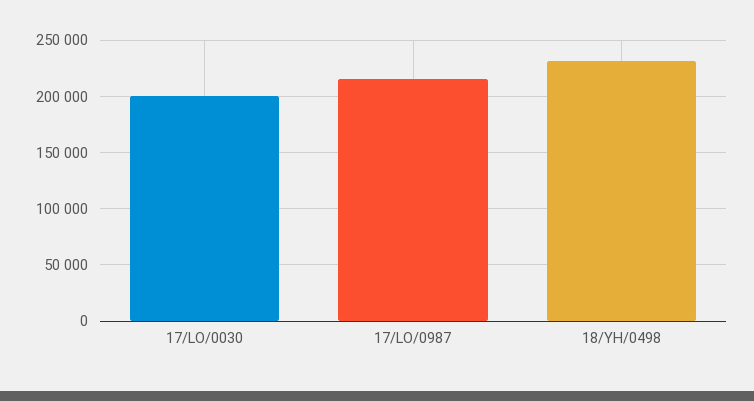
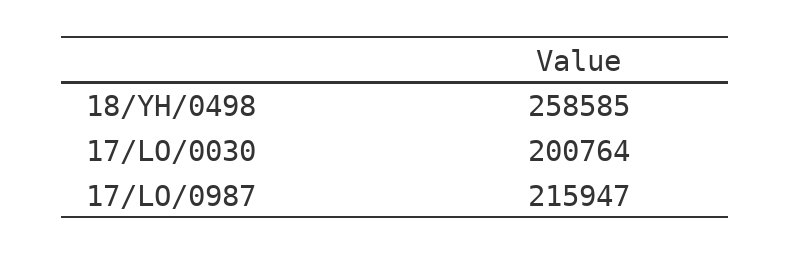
  {
    "17/LO/0030": 200764,
    "17/LO/0987": 215947,
-   "18/YH/0498": 230000
+   "18/YH/0498": 258585
  }

